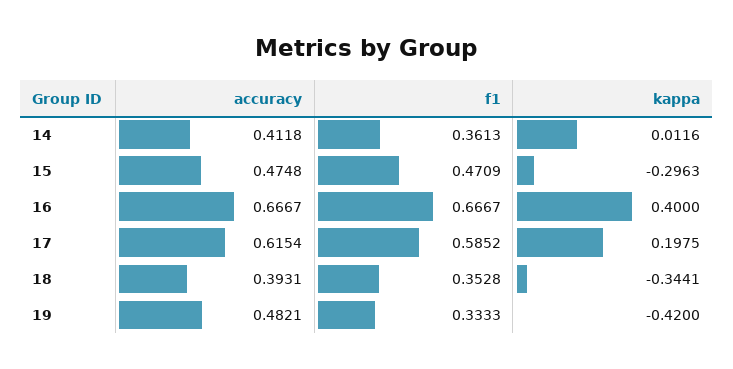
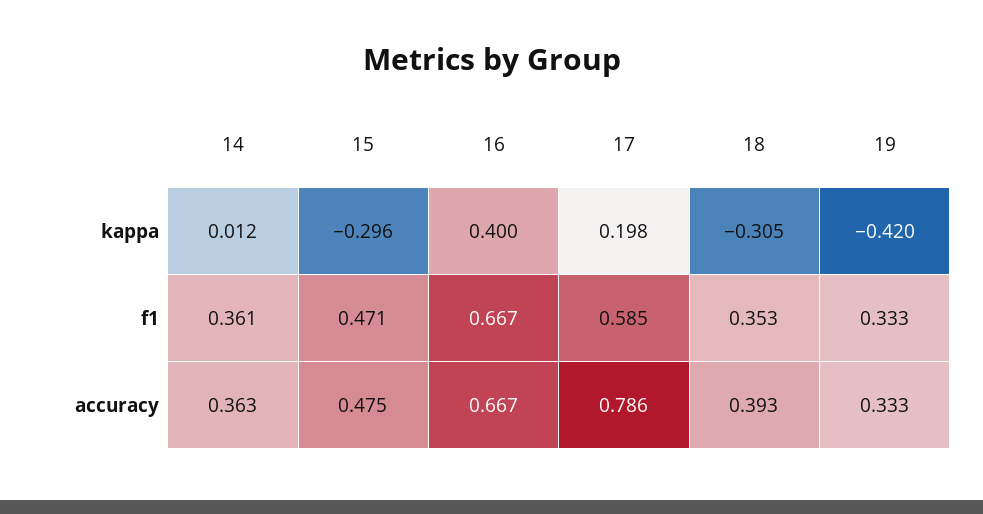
  {
    "accuracy": {
-     "14": 0.4118,
+     "14": 0.363,
      "15": 0.4748,
      "16": 0.6667,
-     "17": 0.6154,
+     "17": 0.786,
      "18": 0.3931,
-     "19": 0.4821
+     "19": 0.333
    },
    "f1": {
      "14": 0.3613,
      "15": 0.4709,
      "16": 0.6667,
      "17": 0.5852,
      "18": 0.3528,
      "19": 0.3333
    },
    "kappa": {
      "14": 0.0116,
      "15": -0.2963,
      "16": 0.4,
      "17": 0.1975,
-     "18": -0.3441,
+     "18": -0.305,
      "19": -0.42
    }
  }

